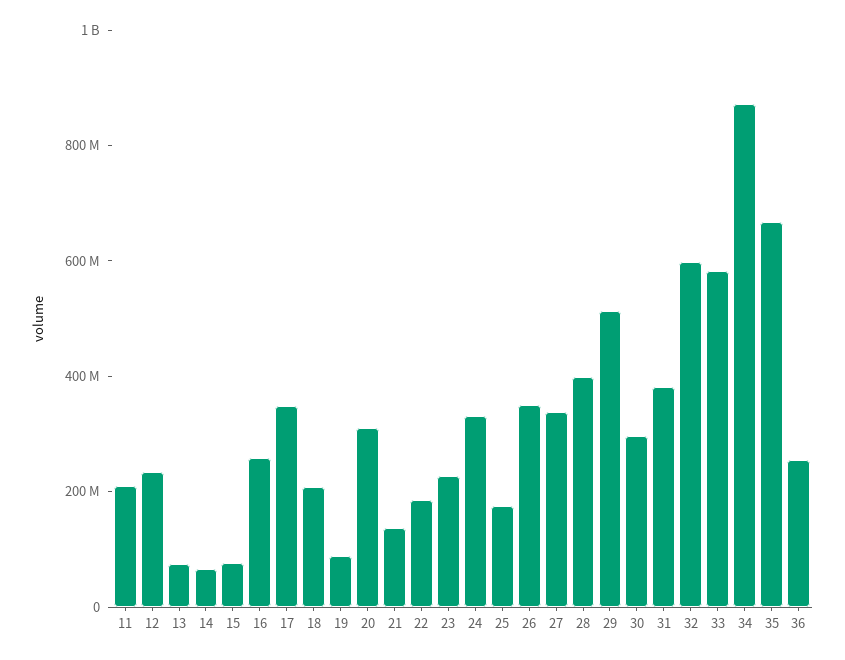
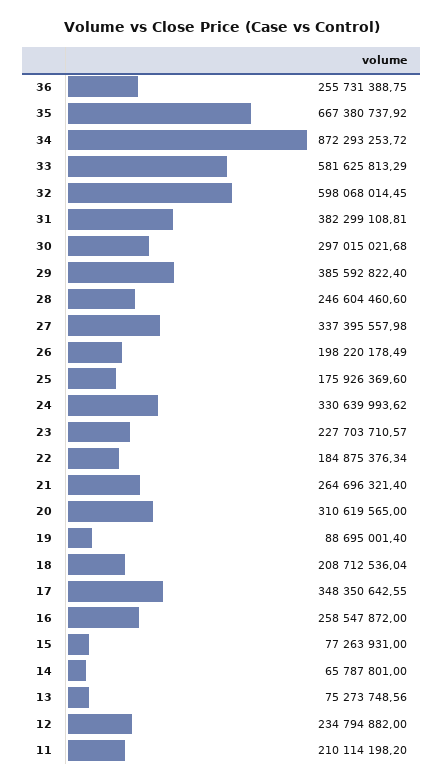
  {
    "11": 210114198.2,
    "12": 234794882,
    "13": 75273748.56,
    "14": 65787801,
    "15": 77263931,
    "16": 258547872,
    "17": 348350642.55,
    "18": 208712536.04,
    "19": 88695001.4,
    "20": 310619565,
-   "21": 150000000,
+   "21": 264696321.4,
    "22": 184875376.34,
    "23": 227703710.57,
    "24": 330639993.62,
    "25": 175926369.6,
-   "26": 350000000,
+   "26": 198220178.49,
    "27": 337395557.98,
-   "28": 400000000,
+   "28": 246604460.6,
-   "29": 500000000,
+   "29": 385592822.4,
    "30": 297015021.68,
    "31": 382299108.81,
    "32": 598068014.45,
    "33": 581625813.29,
    "34": 872293253.72,
    "35": 667380737.92,
    "36": 255731388.75
  }

